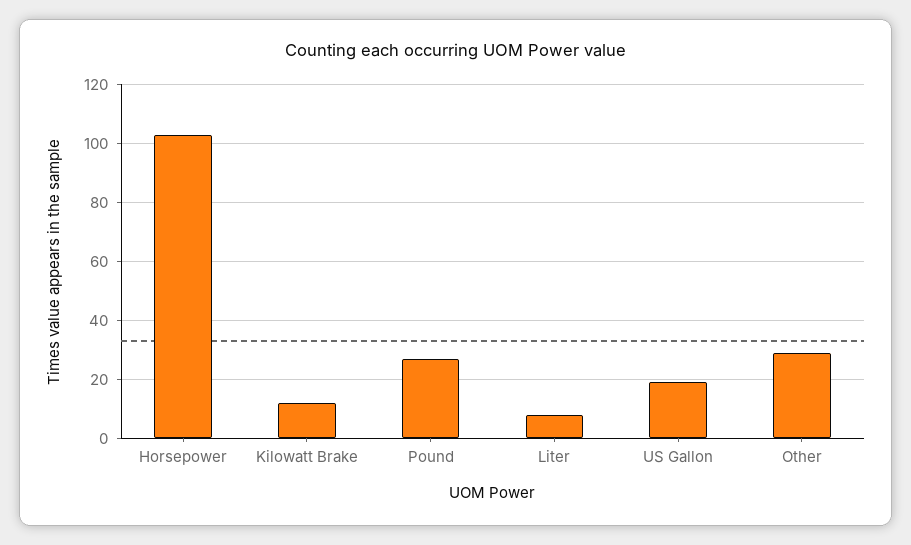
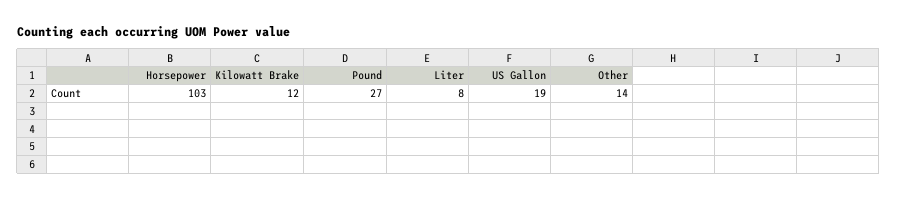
  {
    "Horsepower": 103,
    "Kilowatt Brake": 12,
    "Pound": 27,
    "Liter": 8,
    "US Gallon": 19,
-   "Other": 30
+   "Other": 14
  }

